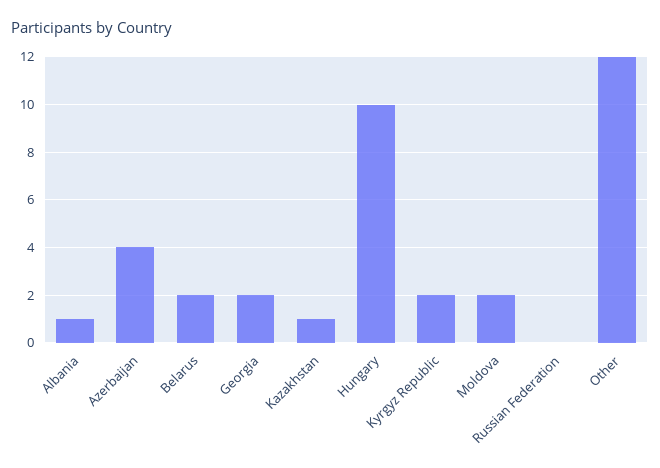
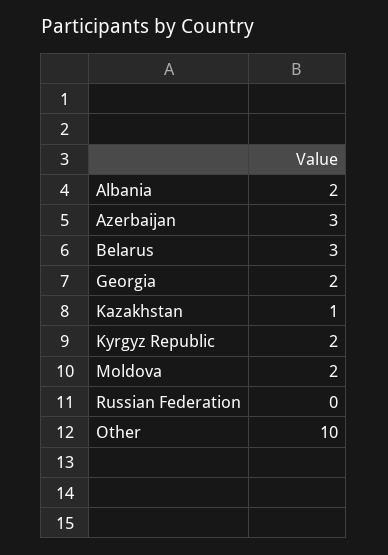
  {
-   "Albania": 1,
+   "Albania": 2,
-   "Azerbaijan": 4,
+   "Azerbaijan": 3,
-   "Belarus": 2,
+   "Belarus": 3,
    "Georgia": 2,
    "Kazakhstan": 1,
-   "Hungary": 10,
    "Kyrgyz Republic": 2,
    "Moldova": 2,
    "Russian Federation": 0,
-   "Other": 12
+   "Other": 10
  }

